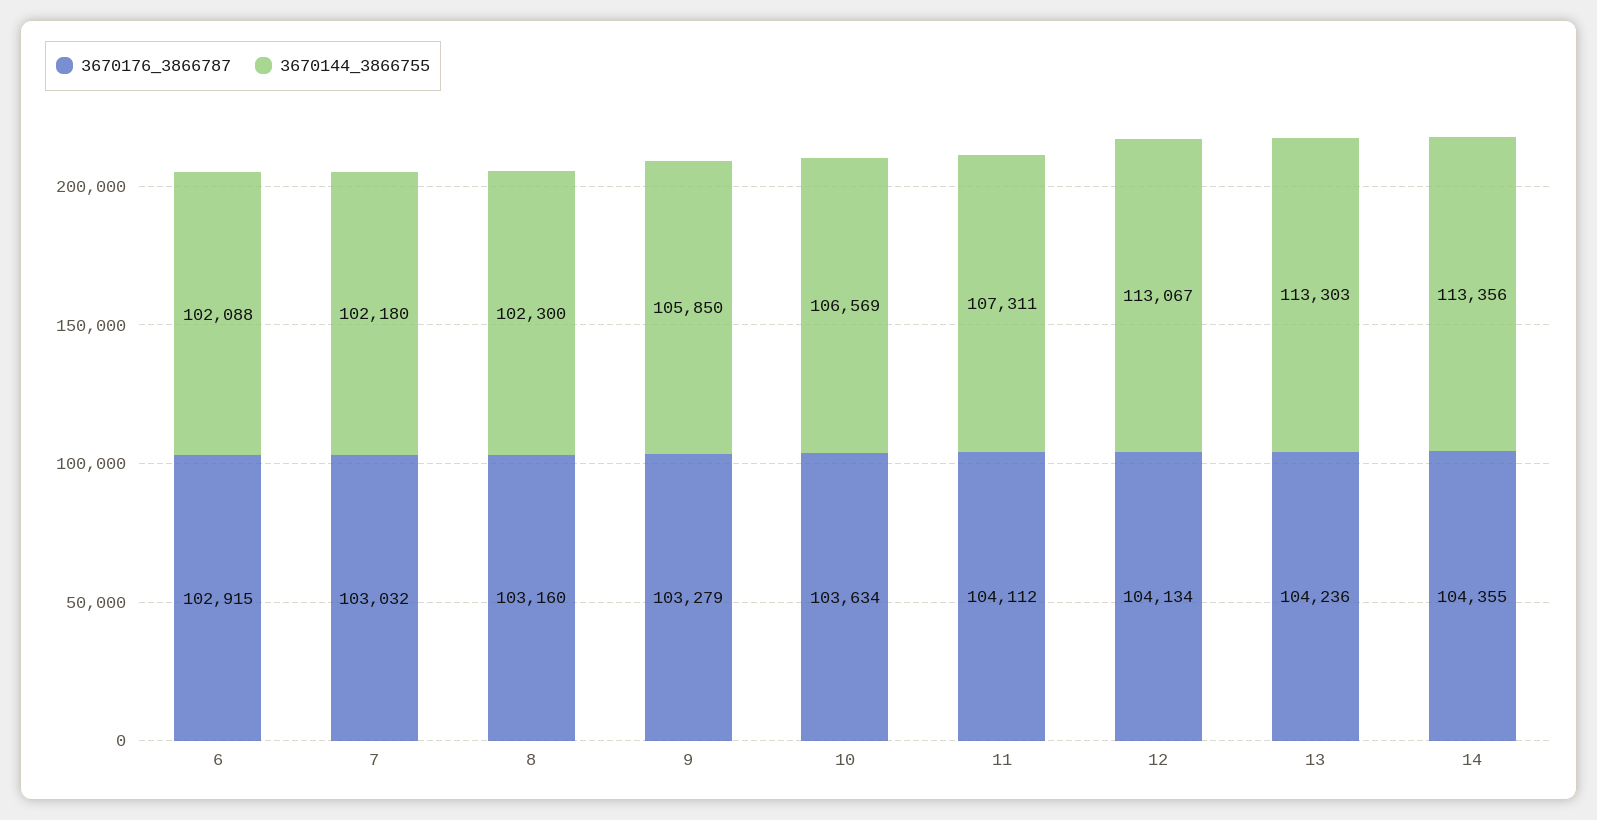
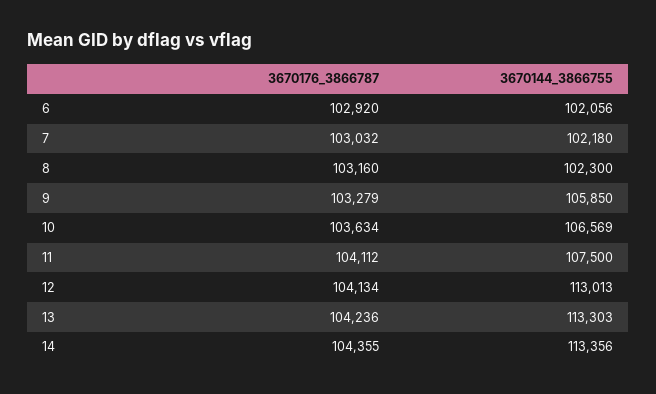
  {
    "3670176_3866787": {
-     "6": 102915,
+     "6": 102920,
      "7": 103032,
      "8": 103160,
      "9": 103279,
      "10": 103634,
      "11": 104112,
      "12": 104134,
      "13": 104236,
      "14": 104355
    },
    "3670144_3866755": {
-     "6": 102088,
+     "6": 102056,
      "7": 102180,
      "8": 102300,
      "9": 105850,
      "10": 106569,
-     "11": 107311,
+     "11": 107500,
-     "12": 113067,
+     "12": 113013,
      "13": 113303,
      "14": 113356
    }
  }

